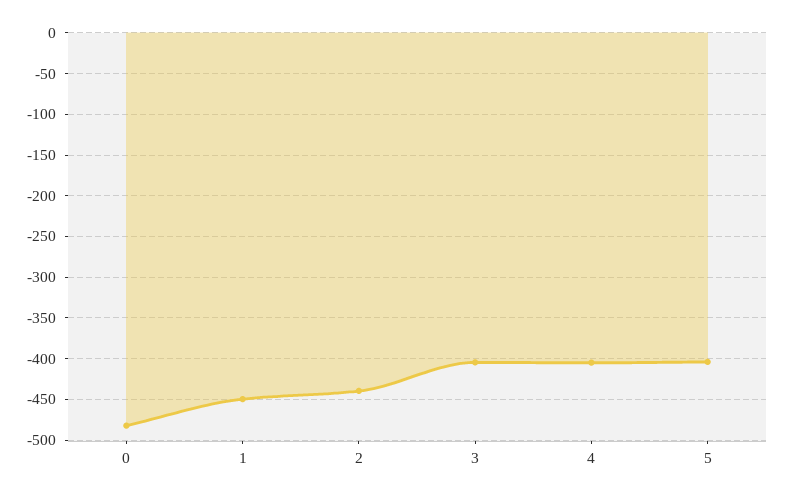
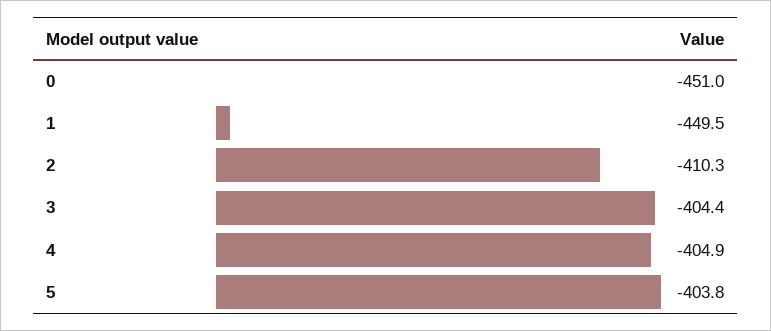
  {
-   "0": -480,
+   "0": -451,
    "1": -449.5,
-   "2": -440,
+   "2": -410.3,
    "3": -404.4,
    "4": -404.9,
    "5": -403.8
  }

